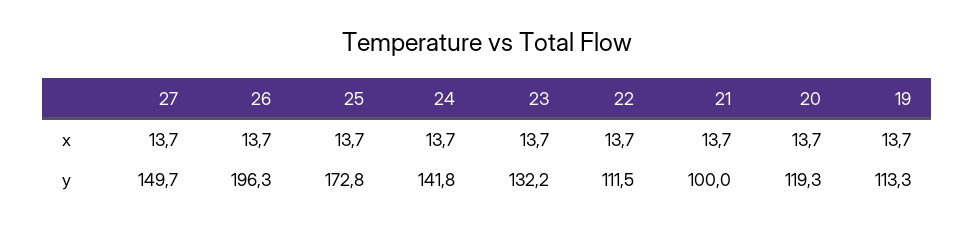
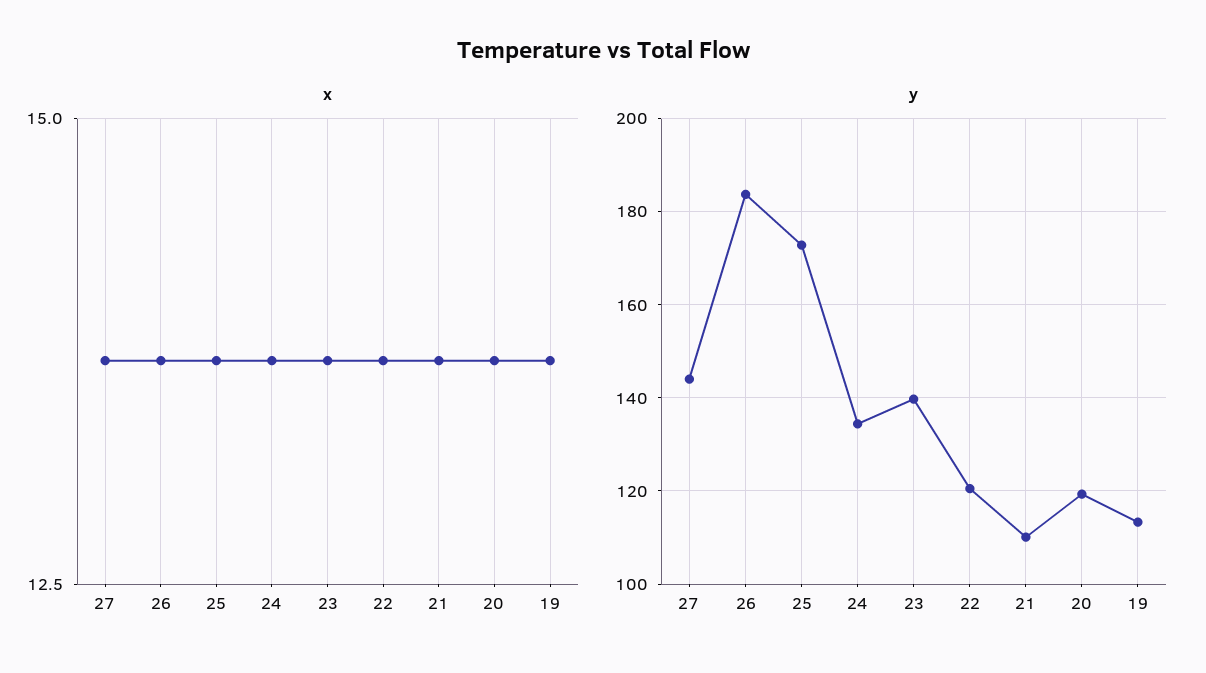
  {
    "x": {
      "27": 13.7,
      "26": 13.7,
      "25": 13.7,
      "24": 13.7,
      "23": 13.7,
      "22": 13.7,
      "21": 13.7,
      "20": 13.7,
      "19": 13.7
    },
    "y": {
-     "27": 149.7,
+     "27": 144,
-     "26": 196.3,
+     "26": 184,
      "25": 172.8,
-     "24": 141.8,
+     "24": 134,
-     "23": 132.2,
+     "23": 140,
-     "22": 111.5,
+     "22": 120,
-     "21": 100,
+     "21": 110,
      "20": 119.3,
      "19": 113.3
    }
  }

